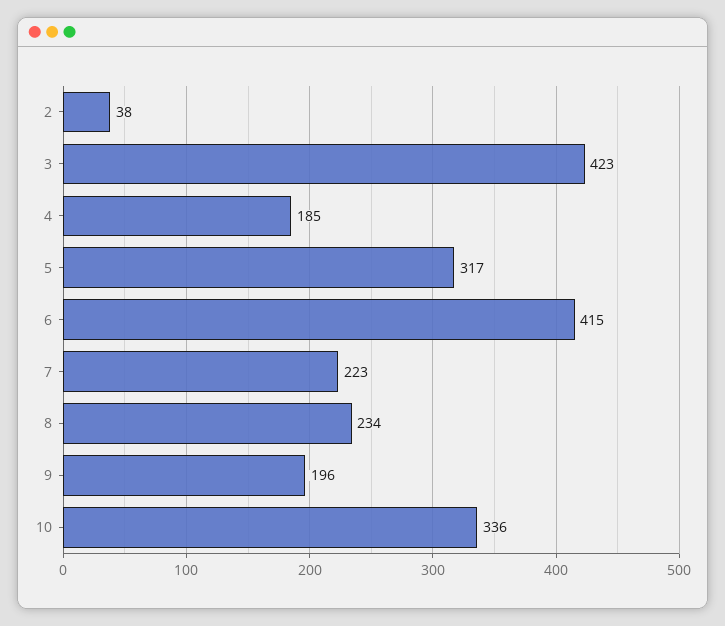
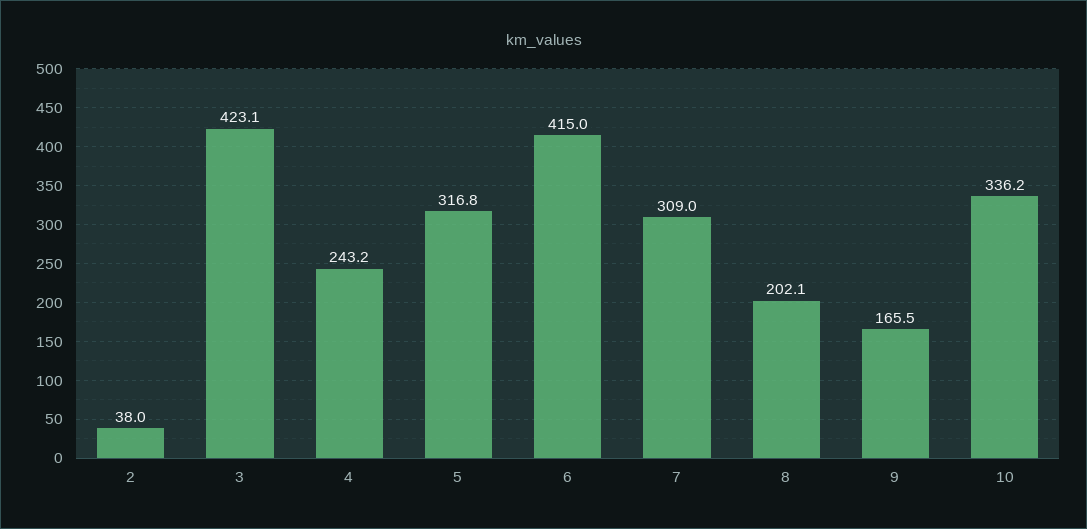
  {
    "2": 38,
    "3": 423.1,
-   "4": 185,
+   "4": 243.2,
    "5": 316.8,
    "6": 415,
-   "7": 223,
+   "7": 309,
-   "8": 234,
+   "8": 202.1,
-   "9": 196,
+   "9": 165.5,
    "10": 336.2
  }

